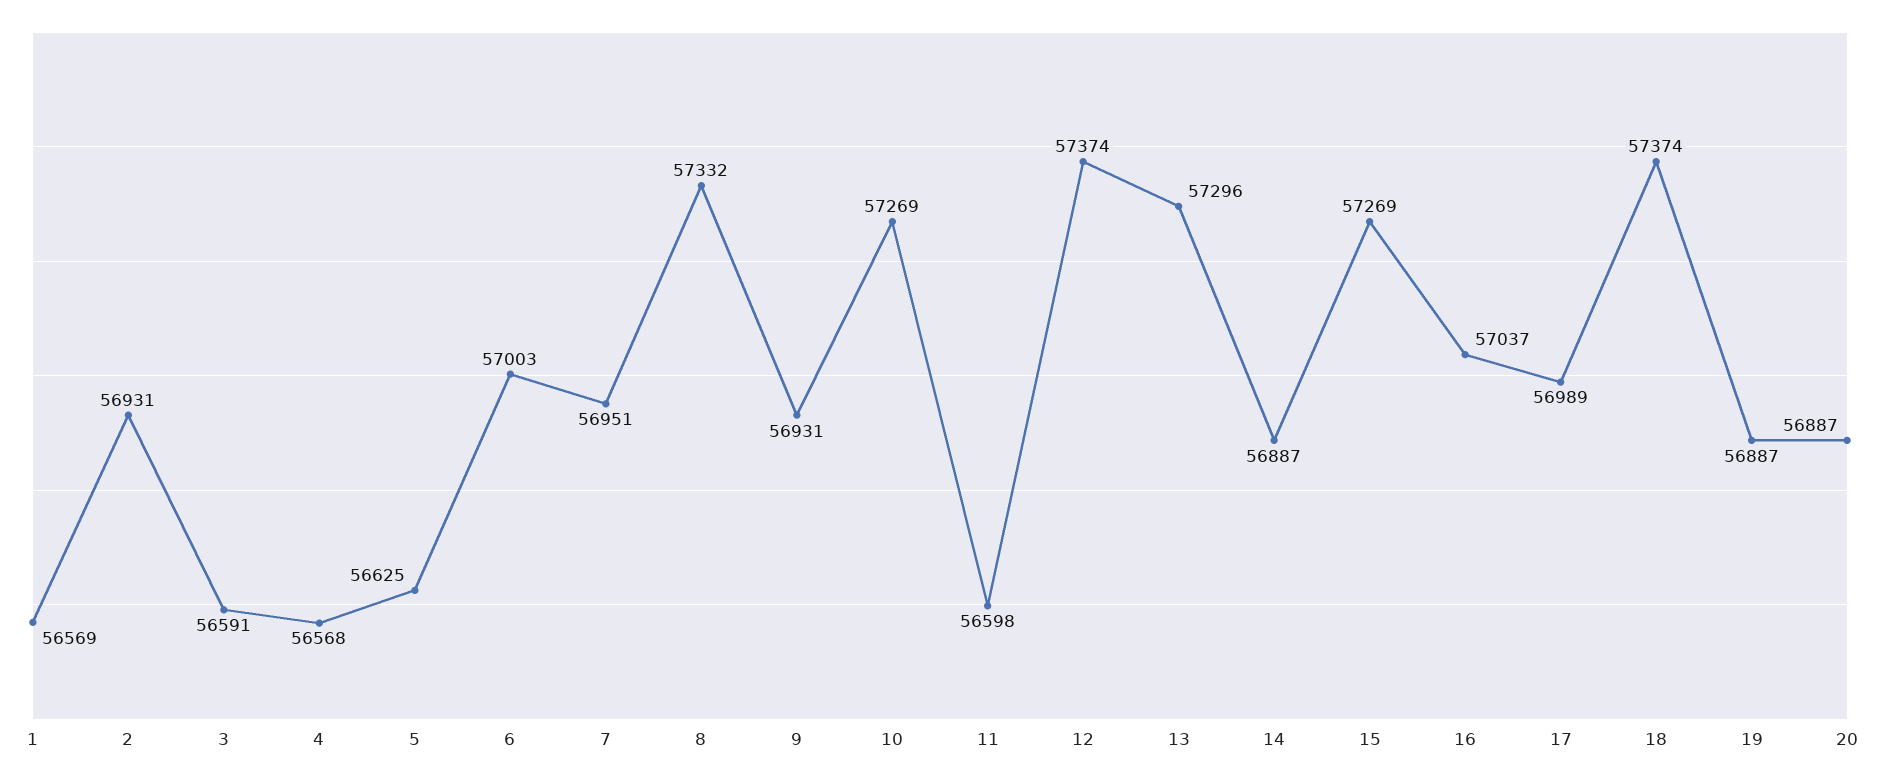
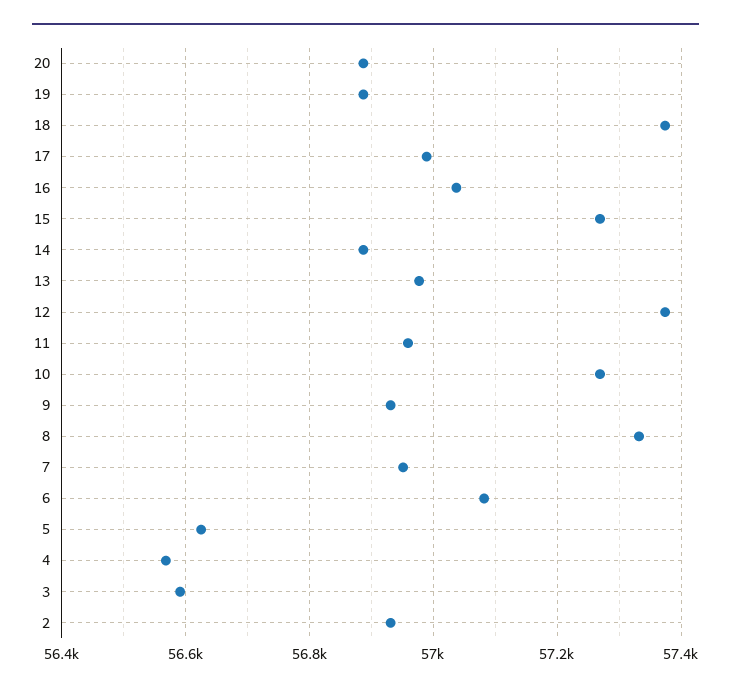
  {
-   "1": 56569,
    "2": 56931,
    "3": 56591,
    "4": 56568,
    "5": 56625,
-   "6": 57003,
+   "6": 57080,
    "7": 56951,
    "8": 57332,
    "9": 56931,
    "10": 57269,
-   "11": 56598,
+   "11": 56960,
    "12": 57374,
-   "13": 57296,
+   "13": 56980,
    "14": 56887,
    "15": 57269,
    "16": 57037,
    "17": 56989,
    "18": 57374,
    "19": 56887,
    "20": 56887
  }

